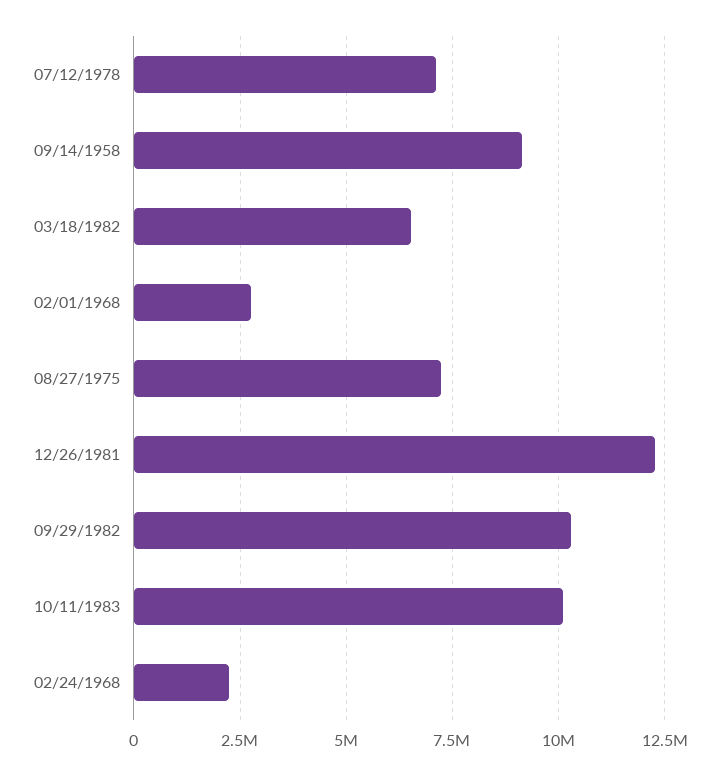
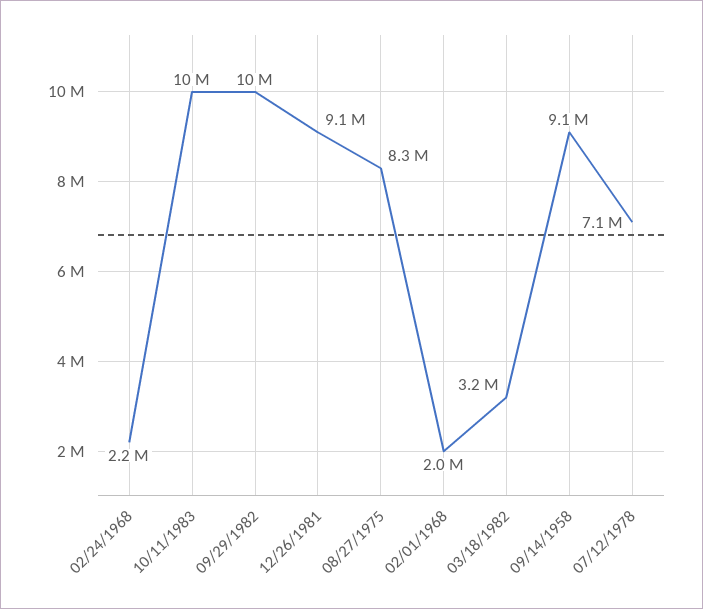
  {
    "07/12/1978": 7100000,
    "09/14/1958": 9100000,
-   "03/18/1982": 6500000,
+   "03/18/1982": 3200000,
-   "02/01/1968": 2750000,
+   "02/01/1968": 2000000,
-   "08/27/1975": 7250000,
+   "08/27/1975": 8300000,
-   "12/26/1981": 12250000,
+   "12/26/1981": 9100000,
    "09/29/1982": 10000000,
    "10/11/1983": 10000000,
    "02/24/1968": 2200000
  }

